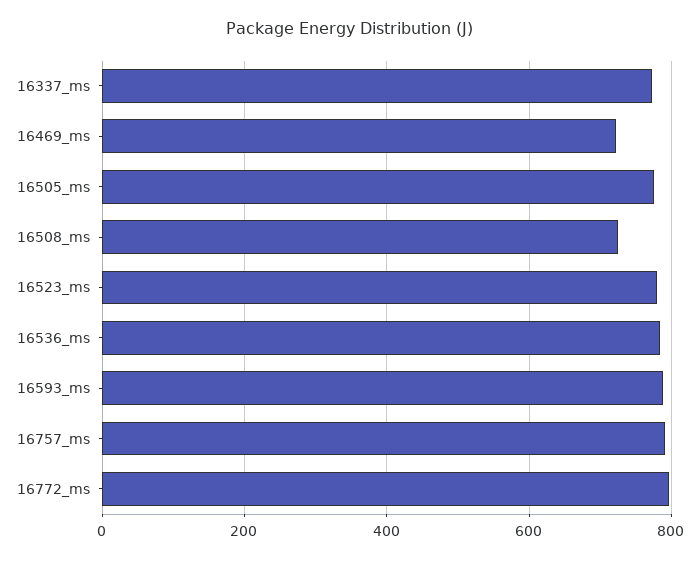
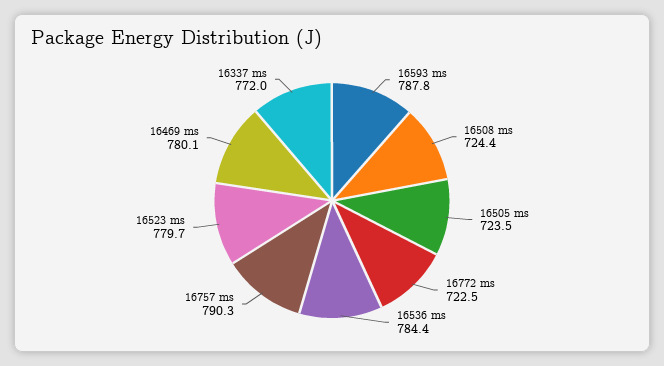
  {
    "16337_ms": 772,
-   "16469_ms": 720,
+   "16469_ms": 780.1,
-   "16505_ms": 780,
+   "16505_ms": 723.5,
    "16508_ms": 724.4,
    "16523_ms": 779.7,
    "16536_ms": 784.4,
    "16593_ms": 787.8,
    "16757_ms": 790.3,
-   "16772_ms": 800
+   "16772_ms": 722.5
  }

